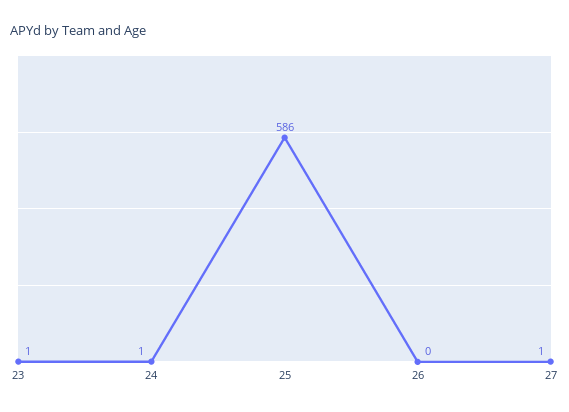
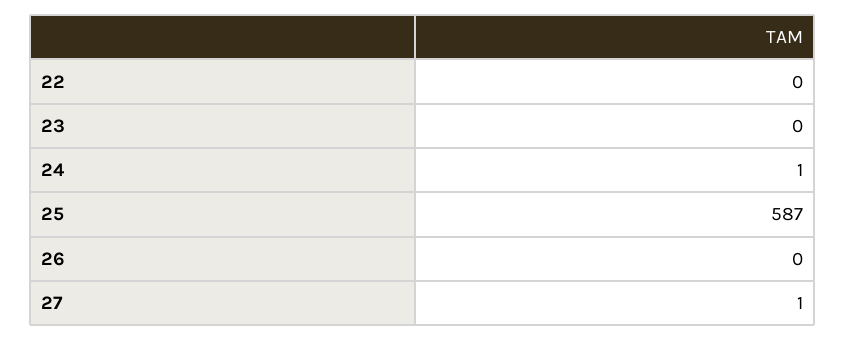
  {
-   "23": 1,
+   "23": 0,
    "24": 1,
-   "25": 586,
+   "25": 587,
    "26": 0,
-   "27": 1
+   "27": 1,
+   "22": 0
  }

